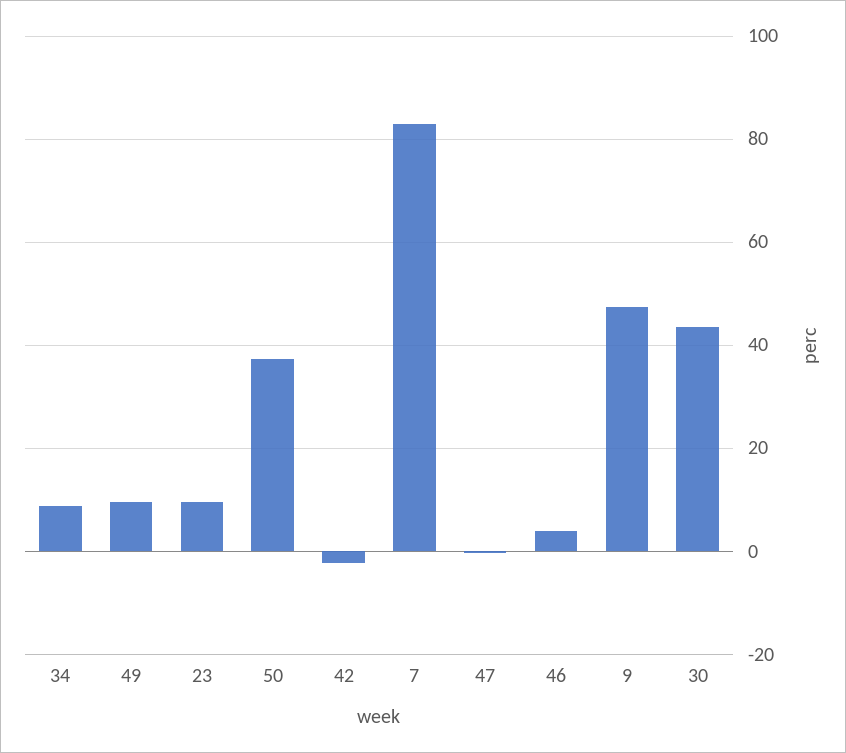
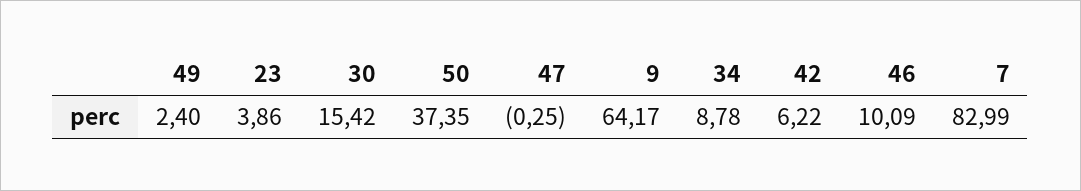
  {
    "34": 8.78,
-   "49": 10,
+   "49": 2.4,
-   "23": 10,
+   "23": 3.86,
    "50": 37.35,
-   "42": -2,
+   "42": 6.22,
    "7": 82.99,
    "47": -0.25,
-   "46": 4,
+   "46": 10.09,
-   "9": 48,
+   "9": 64.17,
-   "30": 44
+   "30": 15.42
  }

